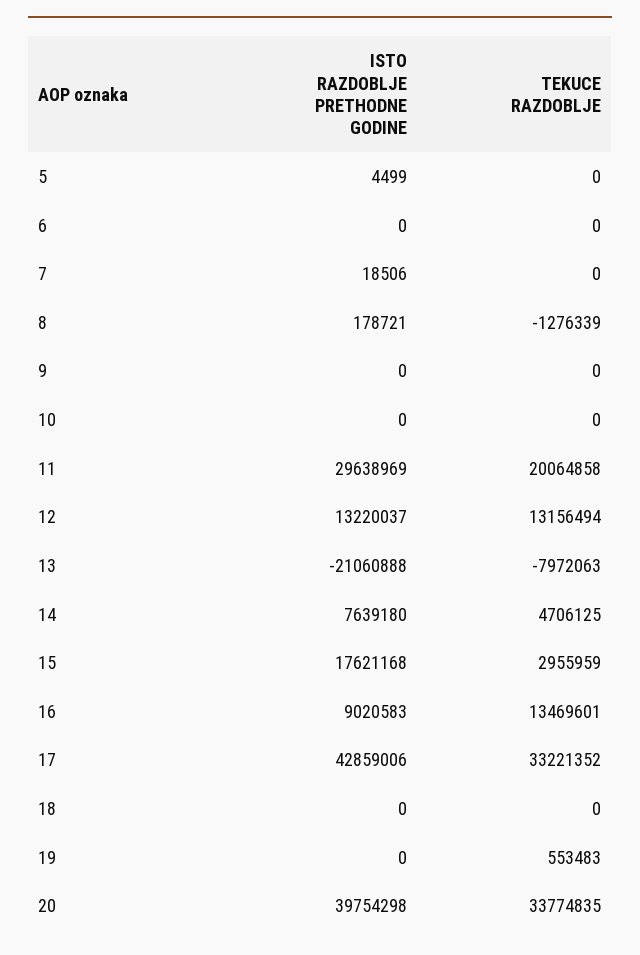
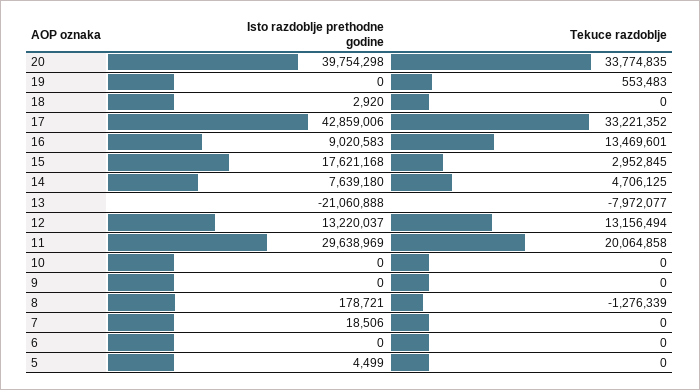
  {
    "ISTO RAZDOBLJE PRETHODNE GODINE": {
      "5": 4499,
      "6": 0,
      "7": 18506,
      "8": 178721,
      "9": 0,
      "10": 0,
      "11": 29638969,
      "12": 13220037,
      "13": -21060888,
      "14": 7639180,
      "15": 17621168,
      "16": 9020583,
      "17": 42859006,
-     "18": 0,
+     "18": 2920,
      "19": 0,
      "20": 39754298
    },
    "TEKUCE RAZDOBLJE": {
      "5": 0,
      "6": 0,
      "7": 0,
      "8": -1276339,
      "9": 0,
      "10": 0,
      "11": 20064858,
      "12": 13156494,
-     "13": -7972063,
+     "13": -7972077,
      "14": 4706125,
-     "15": 2955959,
+     "15": 2952845,
      "16": 13469601,
      "17": 33221352,
      "18": 0,
      "19": 553483,
      "20": 33774835
    }
  }

